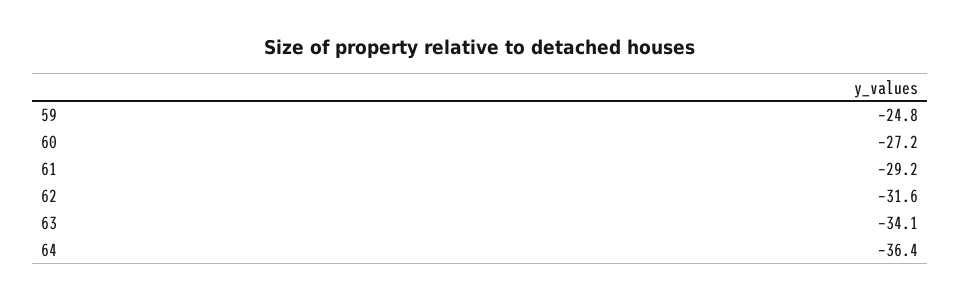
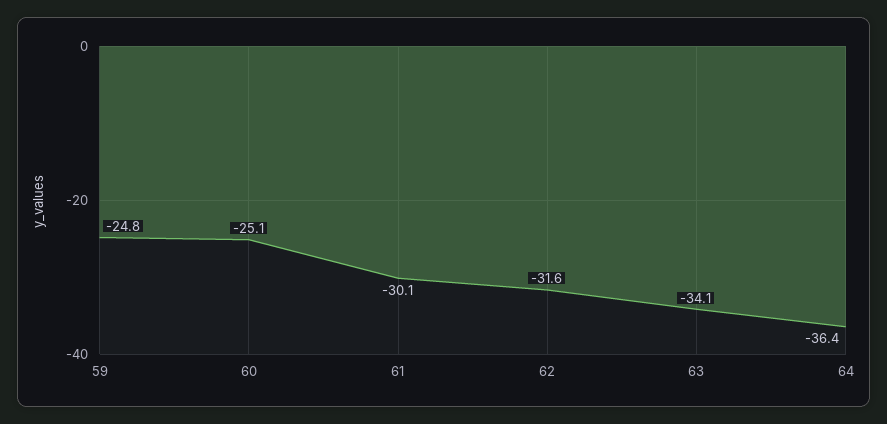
  {
    "59": -24.8,
-   "60": -27.2,
+   "60": -25.1,
-   "61": -29.2,
+   "61": -30.1,
    "62": -31.6,
    "63": -34.1,
    "64": -36.4
  }

